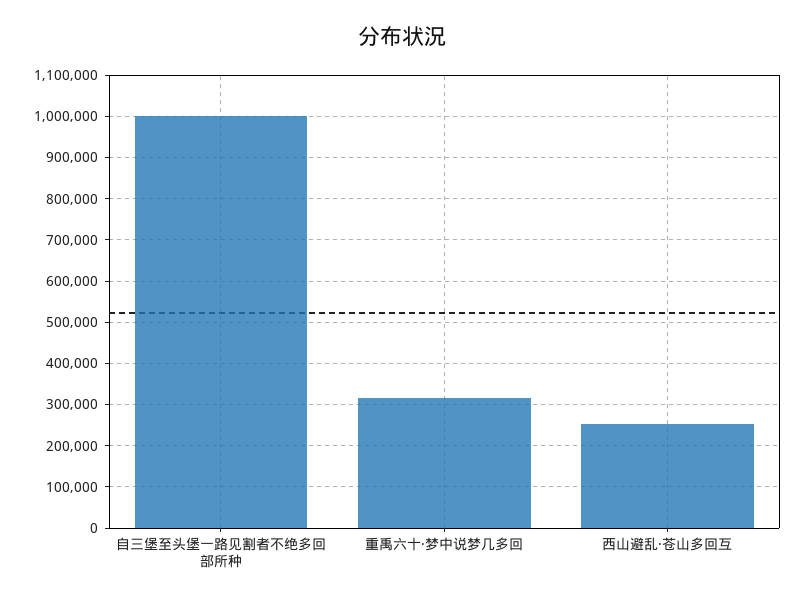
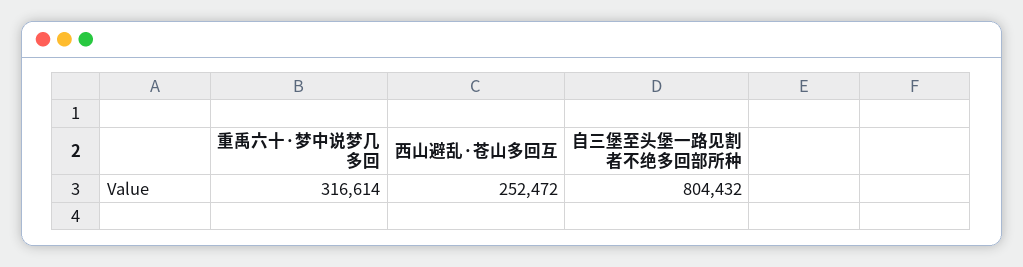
  {
-   "自三堡至头堡一路见割者不绝多回部所种": 1000000,
+   "自三堡至头堡一路见割者不绝多回部所种": 804432,
    "重禹六十·梦中说梦几多回": 316614,
    "西山避乱·苍山多回互": 252472
  }

